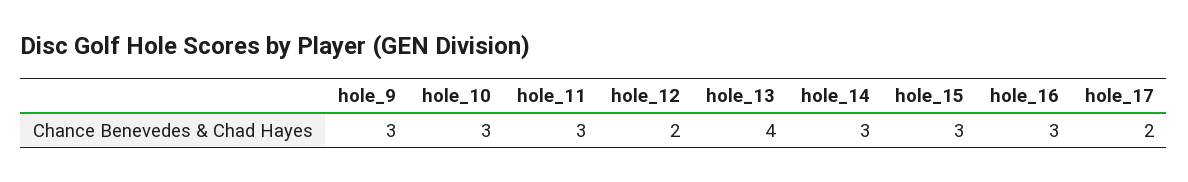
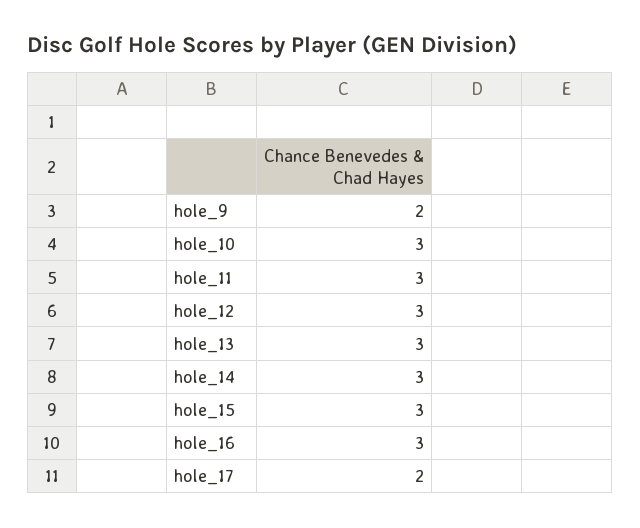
  {
-   "hole_9": 3,
+   "hole_9": 2,
    "hole_10": 3,
    "hole_11": 3,
-   "hole_12": 2,
+   "hole_12": 3,
-   "hole_13": 4,
+   "hole_13": 3,
    "hole_14": 3,
    "hole_15": 3,
    "hole_16": 3,
    "hole_17": 2
  }

